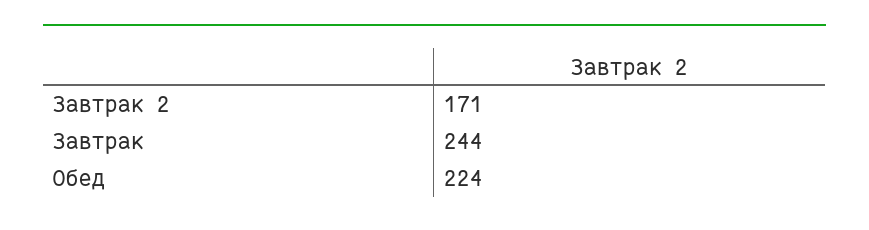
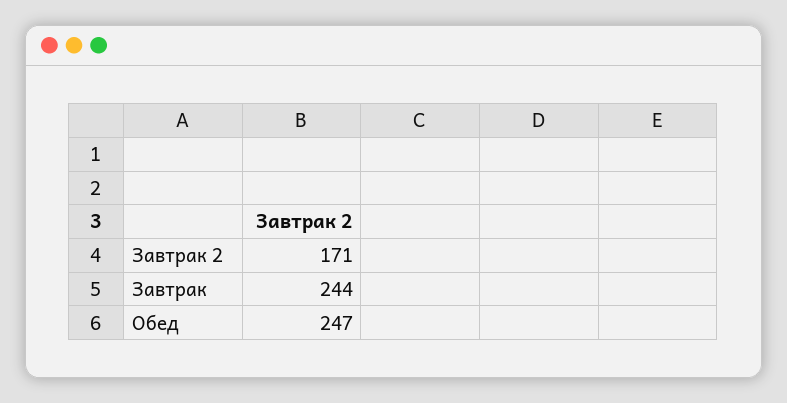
  {
    "Завтрак 2": 171,
    "Завтрак": 244,
-   "Обед": 224
+   "Обед": 247
  }

